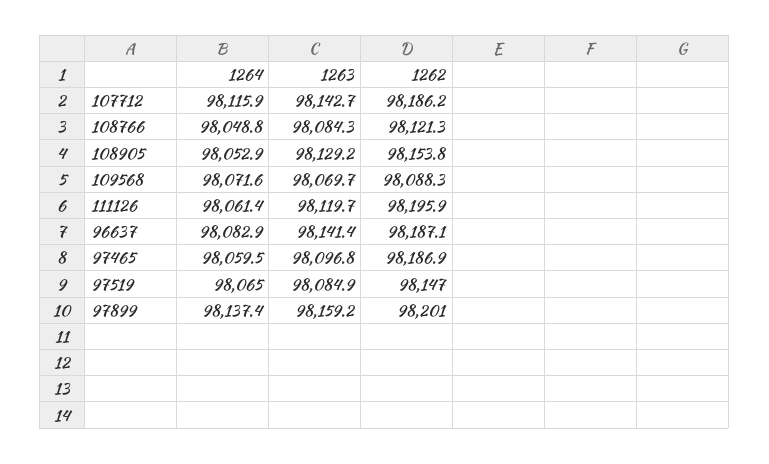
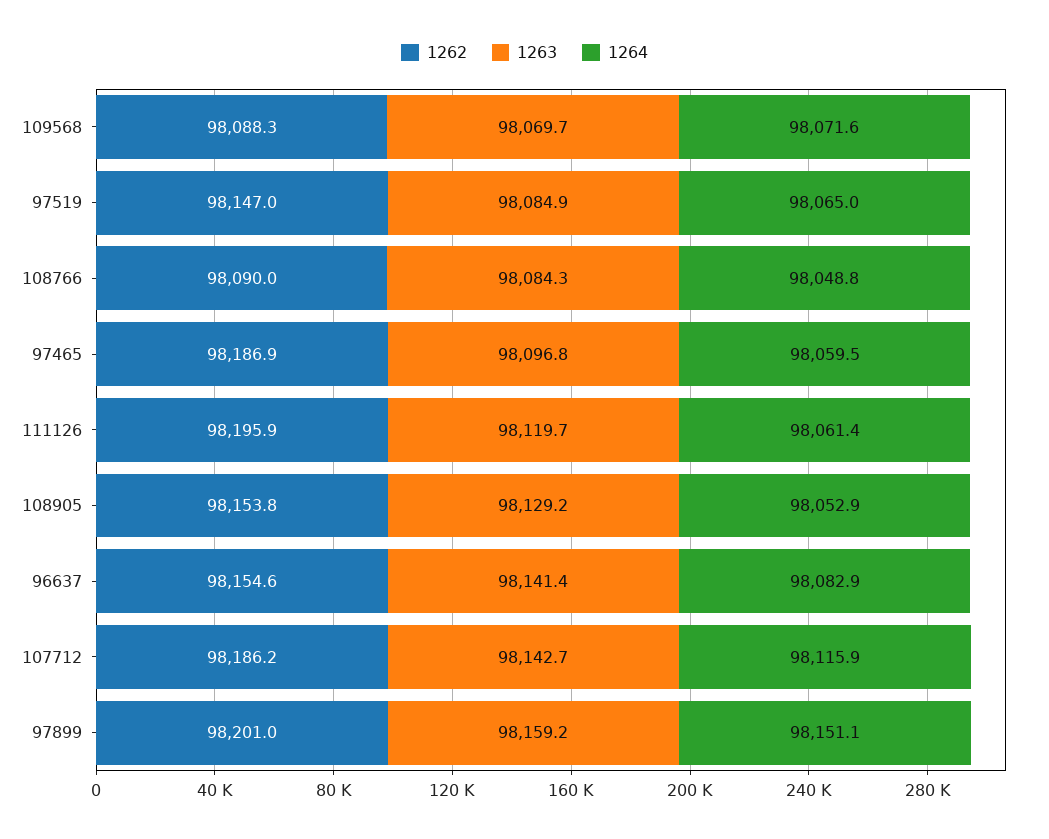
  {
    "1264": {
      "107712": 98115.9,
      "108766": 98048.8,
      "108905": 98052.9,
      "109568": 98071.6,
      "111126": 98061.4,
      "96637": 98082.9,
      "97465": 98059.5,
      "97519": 98065,
-     "97899": 98137.4
+     "97899": 98151.1
    },
    "1263": {
      "107712": 98142.7,
      "108766": 98084.3,
      "108905": 98129.2,
      "109568": 98069.7,
      "111126": 98119.7,
      "96637": 98141.4,
      "97465": 98096.8,
      "97519": 98084.9,
      "97899": 98159.2
    },
    "1262": {
      "107712": 98186.2,
-     "108766": 98121.3,
+     "108766": 98090,
      "108905": 98153.8,
      "109568": 98088.3,
      "111126": 98195.9,
-     "96637": 98187.1,
+     "96637": 98154.6,
      "97465": 98186.9,
      "97519": 98147,
      "97899": 98201
    }
  }

